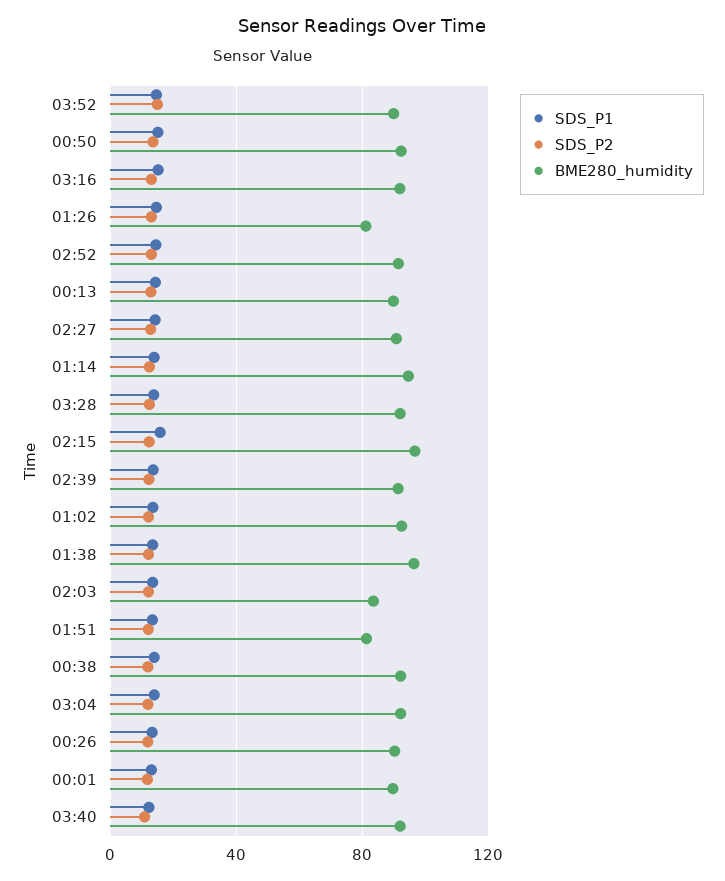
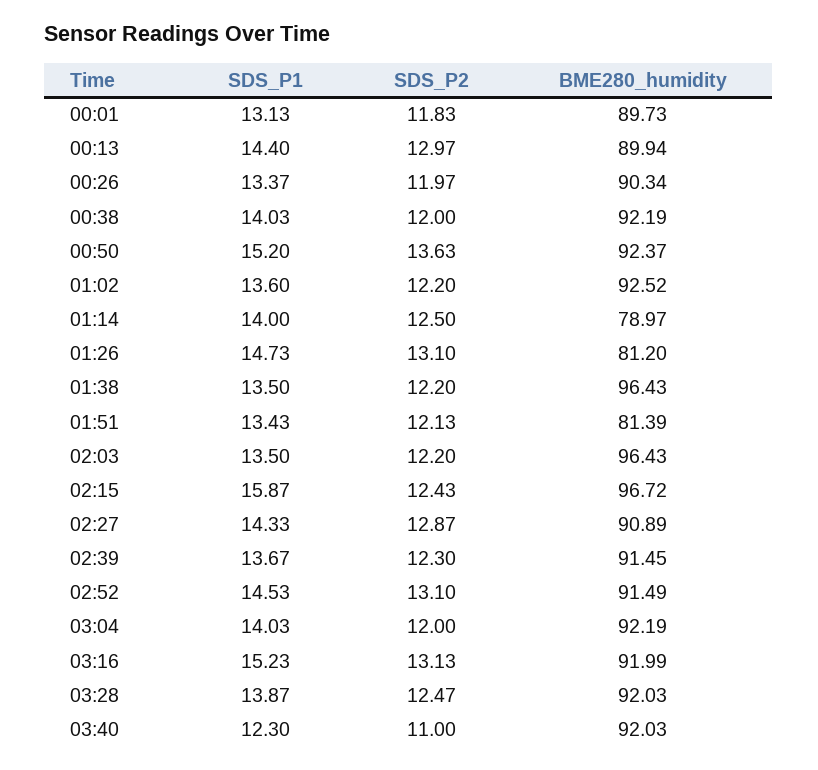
  {
    "SDS_P1": {
-     "03:52": 15,
      "00:50": 15.2,
      "03:16": 15.23,
      "01:26": 14.73,
      "02:52": 14.53,
      "00:13": 14.4,
      "02:27": 14.33,
      "01:14": 14,
      "03:28": 13.87,
      "02:15": 15.87,
      "02:39": 13.67,
      "01:02": 13.6,
      "01:38": 13.5,
      "02:03": 13.5,
      "01:51": 13.43,
      "00:38": 14.03,
      "03:04": 14.03,
      "00:26": 13.37,
      "00:01": 13.13,
      "03:40": 12.3
    },
    "SDS_P2": {
-     "03:52": 15,
      "00:50": 13.63,
      "03:16": 13.13,
      "01:26": 13.1,
      "02:52": 13.1,
      "00:13": 12.97,
      "02:27": 12.87,
      "01:14": 12.5,
      "03:28": 12.47,
      "02:15": 12.43,
      "02:39": 12.3,
      "01:02": 12.2,
      "01:38": 12.2,
      "02:03": 12.2,
      "01:51": 12.13,
      "00:38": 12,
      "03:04": 12,
      "00:26": 11.97,
      "00:01": 11.83,
      "03:40": 11
    },
    "BME280_humidity": {
-     "03:52": 90,
      "00:50": 92.37,
      "03:16": 91.99,
      "01:26": 81.2,
      "02:52": 91.49,
      "00:13": 89.94,
      "02:27": 90.89,
-     "01:14": 95,
+     "01:14": 78.97,
      "03:28": 92.03,
      "02:15": 96.72,
      "02:39": 91.45,
      "01:02": 92.52,
      "01:38": 96.43,
-     "02:03": 85,
+     "02:03": 96.43,
      "01:51": 81.39,
      "00:38": 92.19,
      "03:04": 92.19,
      "00:26": 90.34,
      "00:01": 89.73,
      "03:40": 92.03
    }
  }

